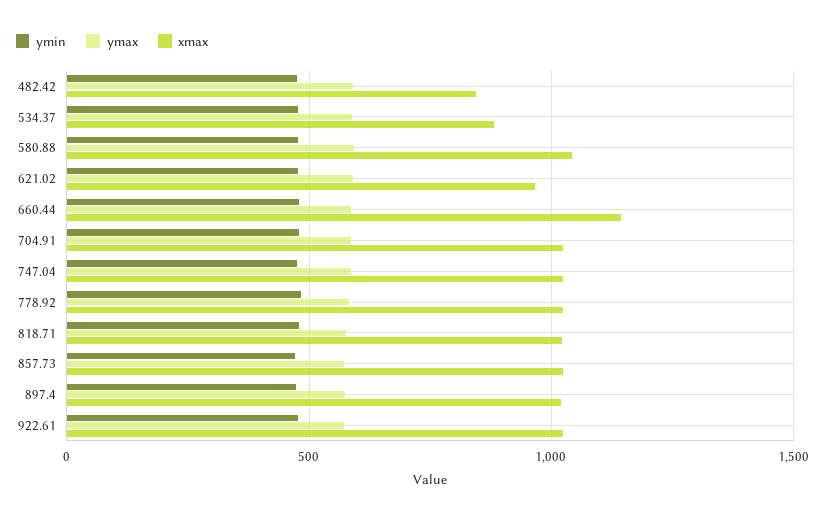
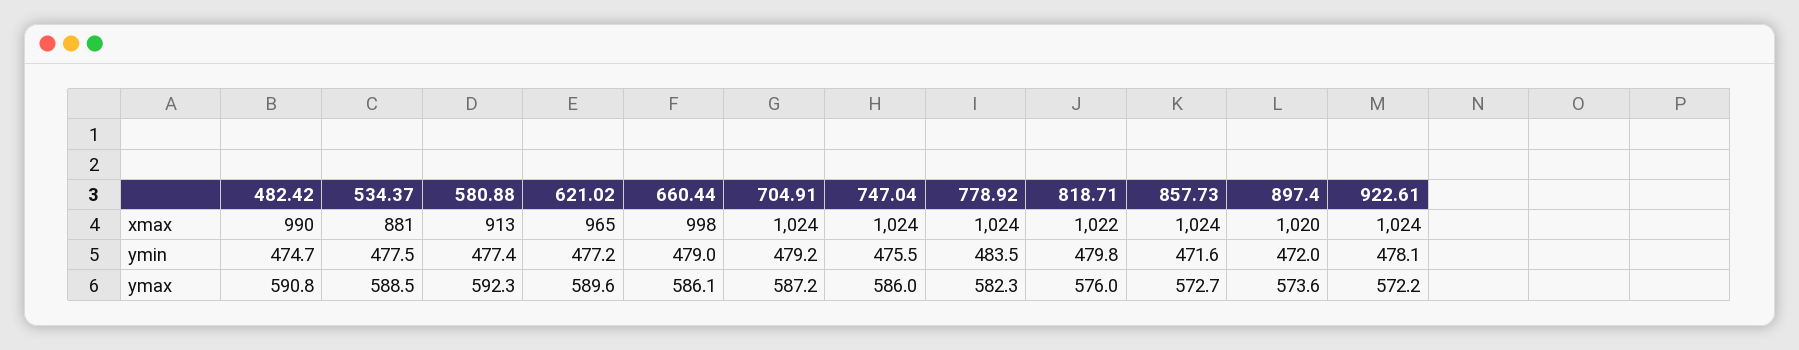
  {
    "ymin": {
      "482.42": 474.7,
      "534.37": 477.5,
      "580.88": 477.4,
      "621.02": 477.2,
      "660.44": 479,
      "704.91": 479.2,
      "747.04": 475.5,
      "778.92": 483.5,
      "818.71": 479.8,
      "857.73": 471.6,
      "897.4": 472,
      "922.61": 478.1
    },
    "ymax": {
      "482.42": 590.8,
      "534.37": 588.5,
      "580.88": 592.3,
      "621.02": 589.6,
      "660.44": 586.1,
      "704.91": 587.2,
      "747.04": 586,
      "778.92": 582.3,
      "818.71": 576,
      "857.73": 572.7,
      "897.4": 573.6,
      "922.61": 572.2
    },
    "xmax": {
-     "482.42": 850,
+     "482.42": 990,
      "534.37": 881,
-     "580.88": 1050,
+     "580.88": 913,
      "621.02": 965,
-     "660.44": 1150,
+     "660.44": 998,
      "704.91": 1024,
      "747.04": 1024,
      "778.92": 1024,
      "818.71": 1022,
      "857.73": 1024,
      "897.4": 1020,
      "922.61": 1024
    }
  }

